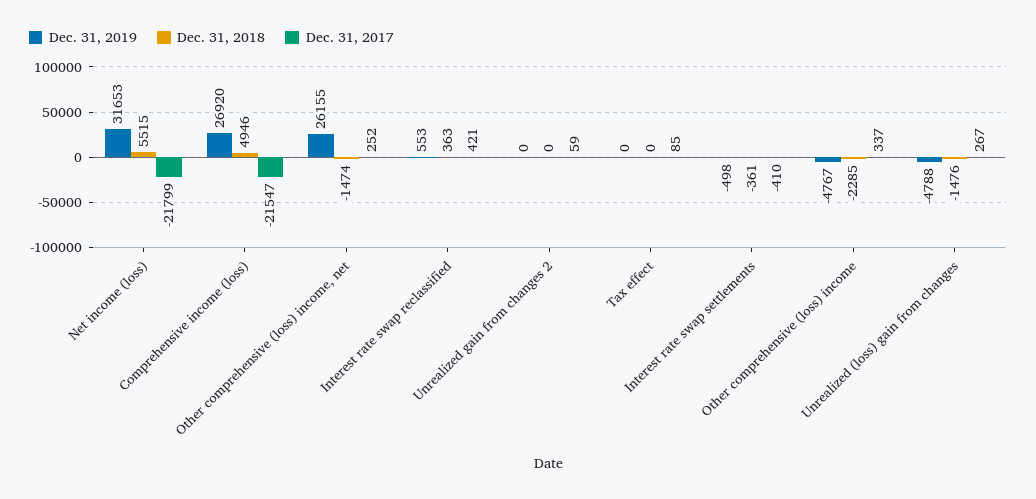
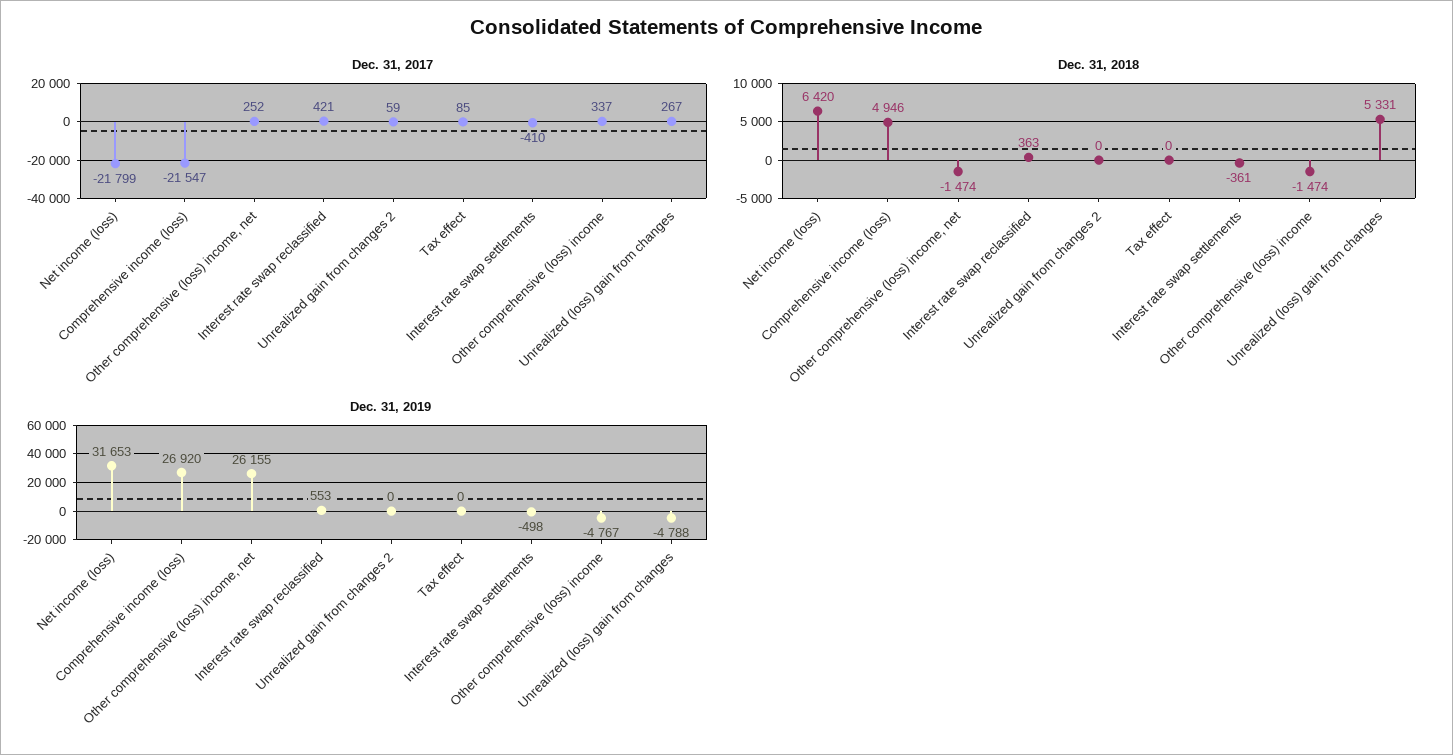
  {
    "Dec. 31, 2019": {
      "Net income (loss)": 31653,
      "Comprehensive income (loss)": 26920,
      "Other comprehensive (loss) income, net": 26155,
      "Interest rate swap reclassified": 553,
      "Unrealized gain from changes 2": 0,
      "Tax effect": 0,
      "Interest rate swap settlements": -498,
      "Other comprehensive (loss) income": -4767,
      "Unrealized (loss) gain from changes": -4788
    },
    "Dec. 31, 2018": {
-     "Net income (loss)": 5515,
+     "Net income (loss)": 6420,
      "Comprehensive income (loss)": 4946,
      "Other comprehensive (loss) income, net": -1474,
      "Interest rate swap reclassified": 363,
      "Unrealized gain from changes 2": 0,
      "Tax effect": 0,
      "Interest rate swap settlements": -361,
-     "Other comprehensive (loss) income": -2285,
+     "Other comprehensive (loss) income": -1474,
-     "Unrealized (loss) gain from changes": -1476
+     "Unrealized (loss) gain from changes": 5331
    },
    "Dec. 31, 2017": {
      "Net income (loss)": -21799,
      "Comprehensive income (loss)": -21547,
      "Other comprehensive (loss) income, net": 252,
      "Interest rate swap reclassified": 421,
      "Unrealized gain from changes 2": 59,
      "Tax effect": 85,
      "Interest rate swap settlements": -410,
      "Other comprehensive (loss) income": 337,
      "Unrealized (loss) gain from changes": 267
    }
  }

